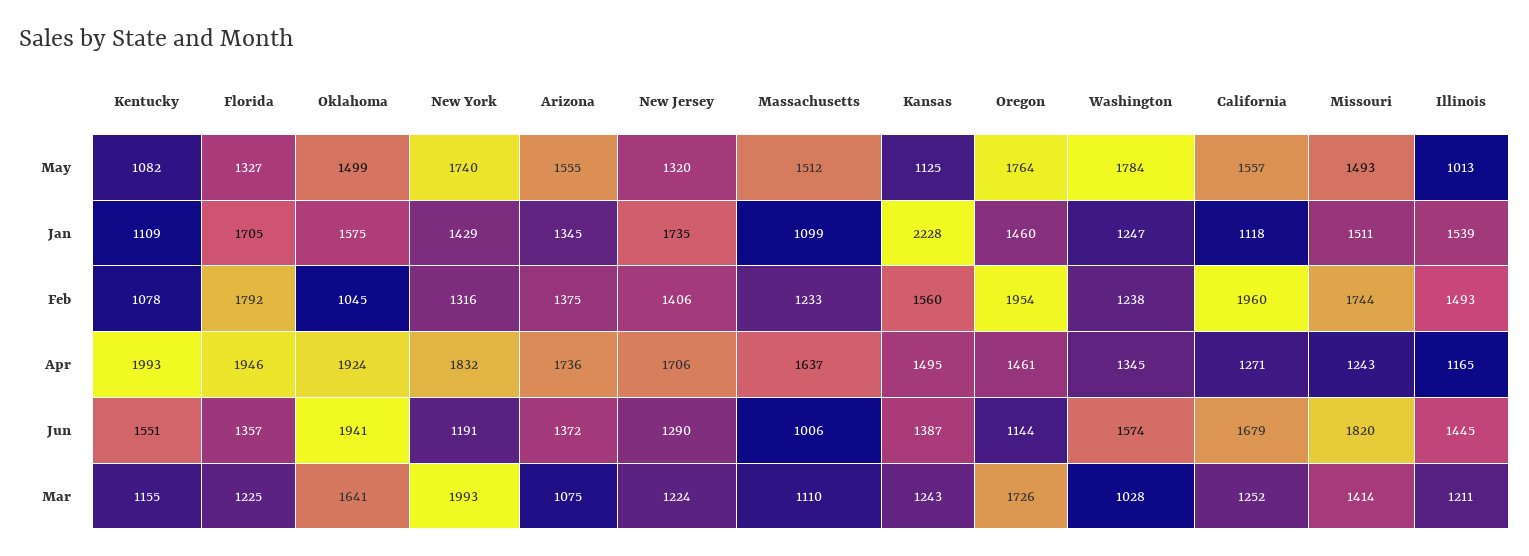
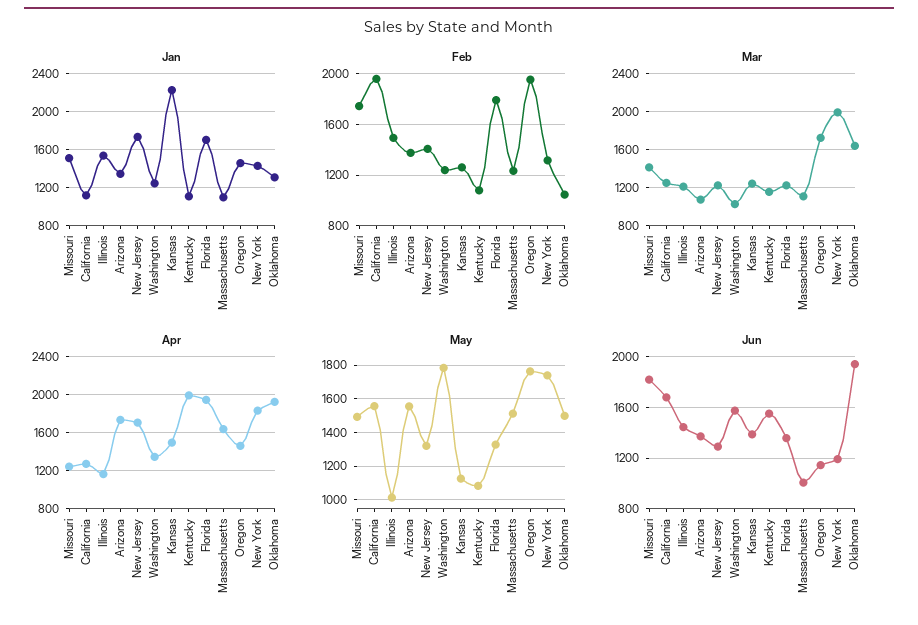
  {
    "May": {
      "Kentucky": 1082,
      "Florida": 1327,
      "Oklahoma": 1499,
      "New York": 1740,
      "Arizona": 1555,
      "New Jersey": 1320,
      "Massachusetts": 1512,
      "Kansas": 1125,
      "Oregon": 1764,
      "Washington": 1784,
      "California": 1557,
      "Missouri": 1493,
      "Illinois": 1013
    },
    "Jan": {
      "Kentucky": 1109,
      "Florida": 1705,
-     "Oklahoma": 1575,
+     "Oklahoma": 1300,
      "New York": 1429,
      "Arizona": 1345,
      "New Jersey": 1735,
      "Massachusetts": 1099,
      "Kansas": 2228,
      "Oregon": 1460,
      "Washington": 1247,
      "California": 1118,
      "Missouri": 1511,
      "Illinois": 1539
    },
    "Feb": {
      "Kentucky": 1078,
      "Florida": 1792,
      "Oklahoma": 1045,
      "New York": 1316,
      "Arizona": 1375,
      "New Jersey": 1406,
      "Massachusetts": 1233,
-     "Kansas": 1560,
+     "Kansas": 1250,
      "Oregon": 1954,
      "Washington": 1238,
      "California": 1960,
      "Missouri": 1744,
      "Illinois": 1493
    },
    "Apr": {
      "Kentucky": 1993,
      "Florida": 1946,
      "Oklahoma": 1924,
      "New York": 1832,
      "Arizona": 1736,
      "New Jersey": 1706,
      "Massachusetts": 1637,
      "Kansas": 1495,
      "Oregon": 1461,
      "Washington": 1345,
      "California": 1271,
      "Missouri": 1243,
      "Illinois": 1165
    },
    "Jun": {
      "Kentucky": 1551,
      "Florida": 1357,
      "Oklahoma": 1941,
      "New York": 1191,
      "Arizona": 1372,
      "New Jersey": 1290,
      "Massachusetts": 1006,
      "Kansas": 1387,
      "Oregon": 1144,
      "Washington": 1574,
      "California": 1679,
      "Missouri": 1820,
      "Illinois": 1445
    },
    "Mar": {
      "Kentucky": 1155,
      "Florida": 1225,
      "Oklahoma": 1641,
      "New York": 1993,
      "Arizona": 1075,
      "New Jersey": 1224,
      "Massachusetts": 1110,
      "Kansas": 1243,
      "Oregon": 1726,
      "Washington": 1028,
      "California": 1252,
      "Missouri": 1414,
      "Illinois": 1211
    }
  }

